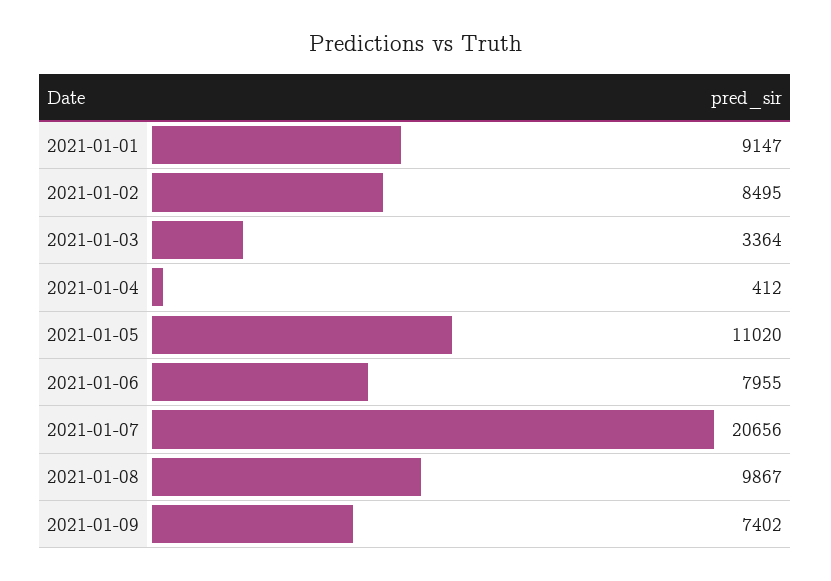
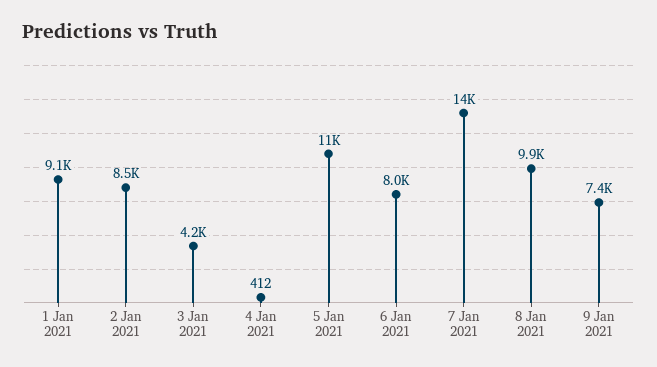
  {
    "2021-01-01": 9147,
    "2021-01-02": 8495,
-   "2021-01-03": 3364,
+   "2021-01-03": 4200,
    "2021-01-04": 412,
    "2021-01-05": 11020,
    "2021-01-06": 7955,
-   "2021-01-07": 20656,
+   "2021-01-07": 14000,
    "2021-01-08": 9867,
    "2021-01-09": 7402
  }

